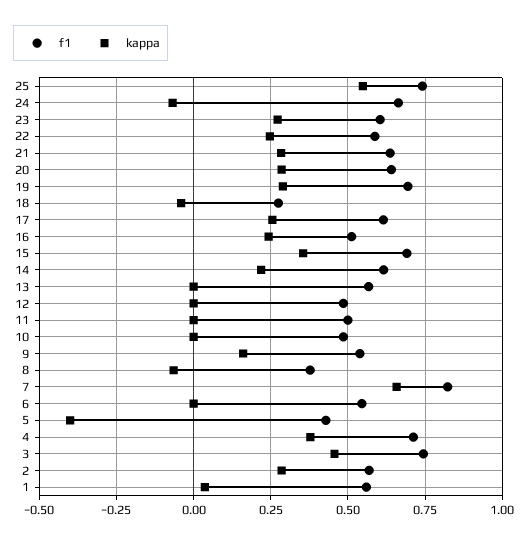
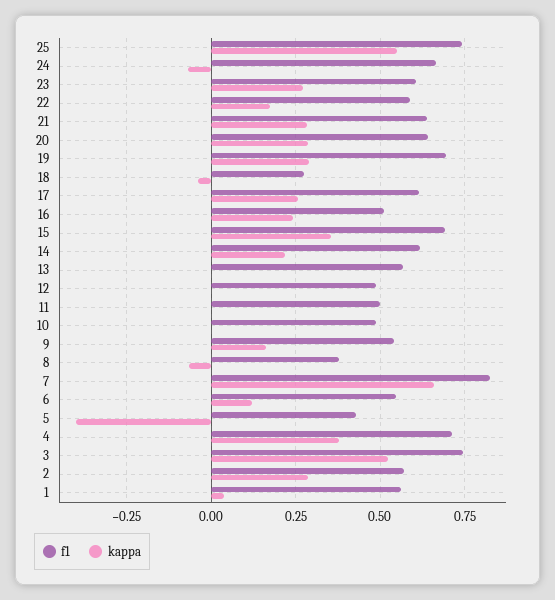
  {
    "f1": {
      "25": 0.75,
      "24": 0.675,
      "23": 0.6,
      "22": 0.6,
      "21": 0.625,
      "20": 0.65,
      "19": 0.7,
      "18": 0.275,
      "17": 0.625,
      "16": 0.5,
      "15": 0.7,
      "14": 0.625,
      "13": 0.575,
      "12": 0.475,
      "11": 0.5,
      "10": 0.475,
      "9": 0.55,
      "8": 0.375,
      "7": 0.825,
      "6": 0.55,
      "5": 0.425,
      "4": 0.7,
      "3": 0.75,
      "2": 0.575,
      "1": 0.55
    },
    "kappa": {
      "25": 0.55,
      "24": -0.075,
      "23": 0.275,
-     "22": 0.25,
+     "22": 0.175,
      "21": 0.275,
      "20": 0.275,
      "19": 0.3,
      "18": -0.05,
      "17": 0.25,
      "16": 0.25,
      "15": 0.35,
      "14": 0.225,
      "13": 0,
      "12": 0,
      "11": 0,
      "10": 0,
      "9": 0.15,
      "8": -0.075,
      "7": 0.65,
-     "6": 0,
+     "6": 0.125,
      "5": -0.4,
      "4": 0.375,
-     "3": 0.45,
+     "3": 0.525,
      "2": 0.275,
      "1": 0.025
    }
  }

